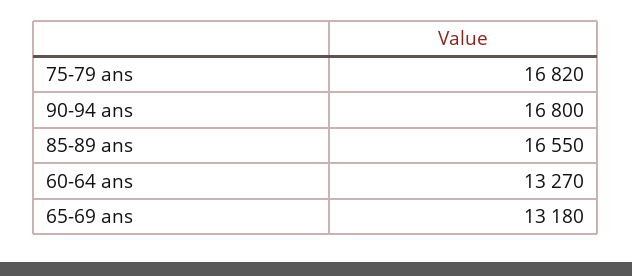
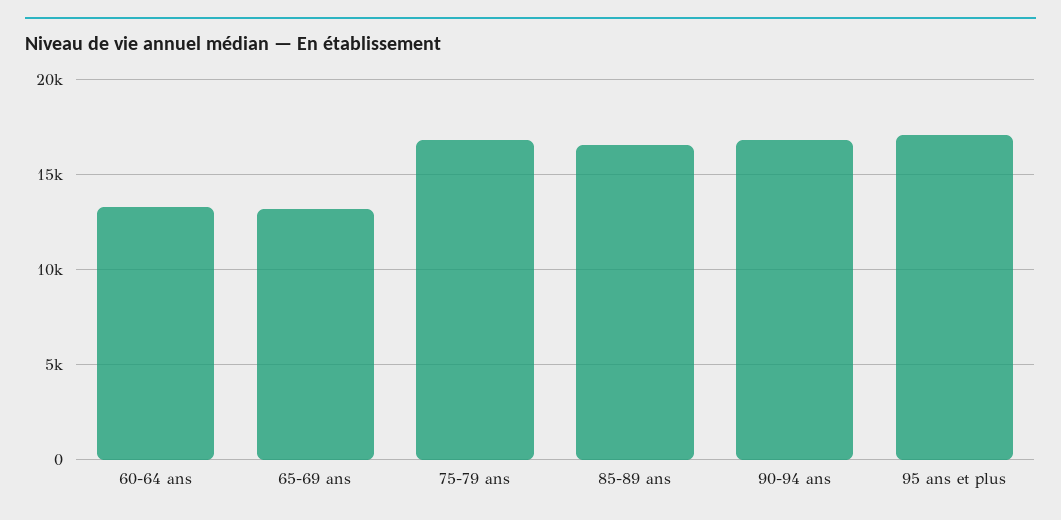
  {
    "75-79 ans": 16820,
    "90-94 ans": 16800,
    "85-89 ans": 16550,
    "60-64 ans": 13270,
-   "65-69 ans": 13180
+   "65-69 ans": 13180,
+   "95 ans et plus": 17000
  }

